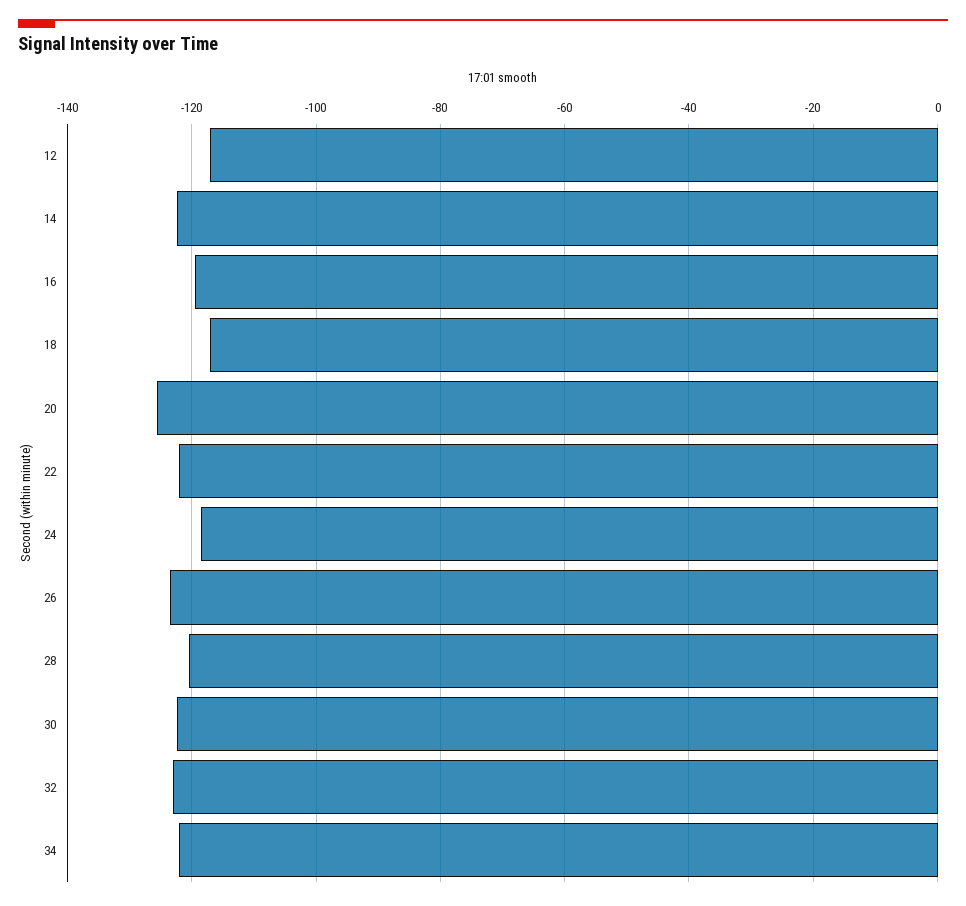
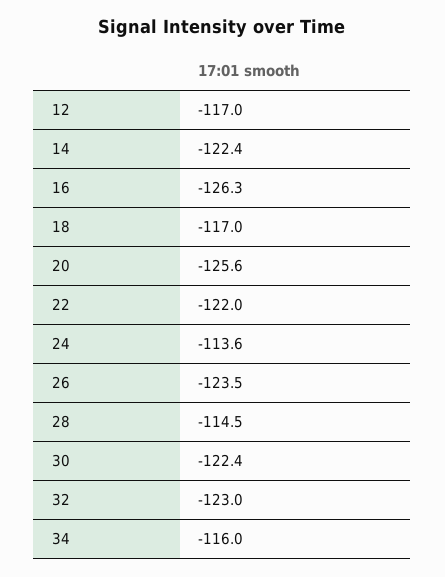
  {
    "12": -117,
    "14": -122.4,
-   "16": -120,
+   "16": -126.3,
    "18": -117,
    "20": -125.6,
    "22": -122,
-   "24": -118,
+   "24": -113.6,
    "26": -123.5,
-   "28": -120,
+   "28": -114.5,
    "30": -122.4,
    "32": -123,
-   "34": -122
+   "34": -116
  }

